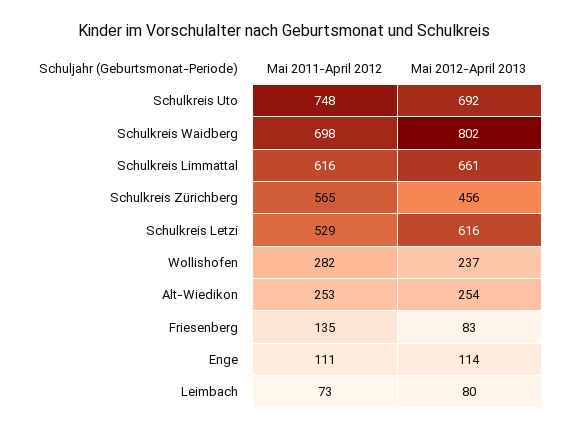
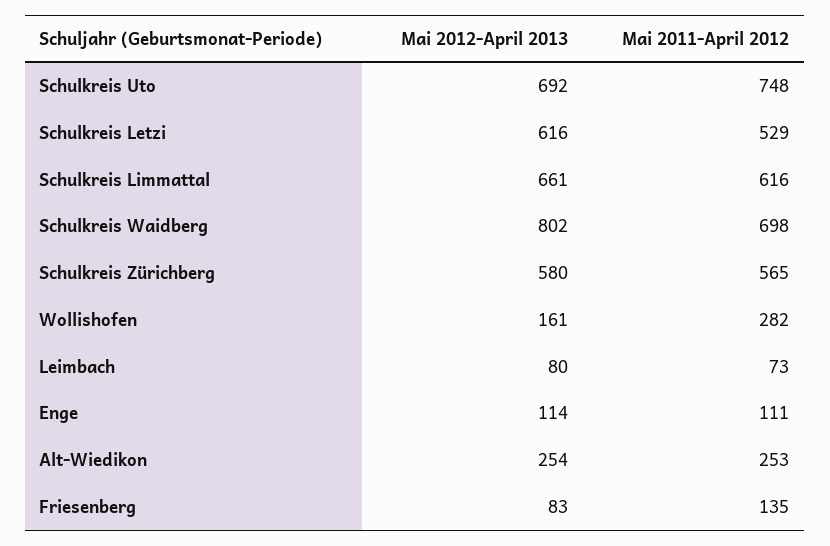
  {
    "Mai 2011-April 2012": {
      "Schulkreis Uto": 748,
      "Schulkreis Waidberg": 698,
      "Schulkreis Limmattal": 616,
      "Schulkreis Zürichberg": 565,
      "Schulkreis Letzi": 529,
      "Wollishofen": 282,
      "Alt-Wiedikon": 253,
      "Friesenberg": 135,
      "Enge": 111,
      "Leimbach": 73
    },
    "Mai 2012-April 2013": {
      "Schulkreis Uto": 692,
      "Schulkreis Waidberg": 802,
      "Schulkreis Limmattal": 661,
-     "Schulkreis Zürichberg": 456,
+     "Schulkreis Zürichberg": 580,
      "Schulkreis Letzi": 616,
-     "Wollishofen": 237,
+     "Wollishofen": 161,
      "Alt-Wiedikon": 254,
      "Friesenberg": 83,
      "Enge": 114,
      "Leimbach": 80
    }
  }

